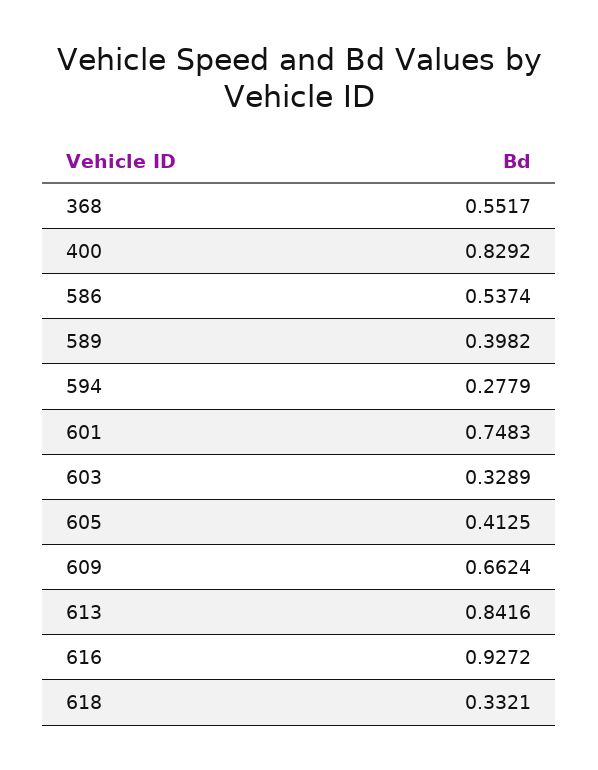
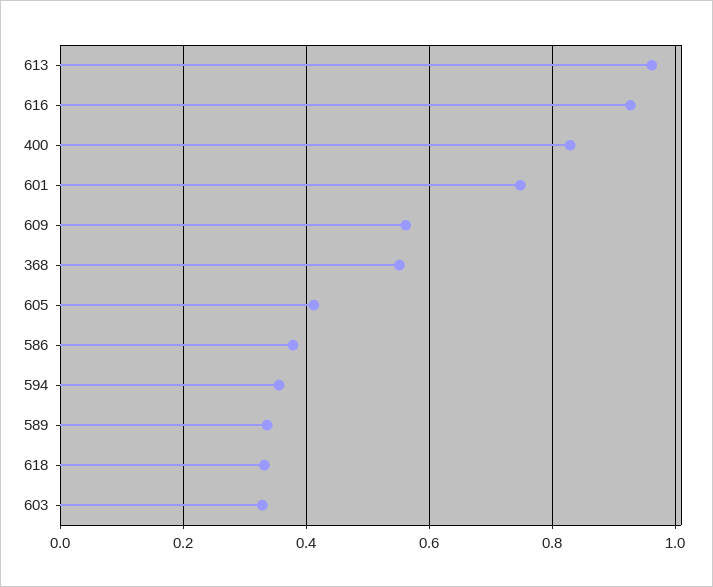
  {
    "368": 0.5517,
    "400": 0.8292,
-   "586": 0.5374,
+   "586": 0.38,
-   "589": 0.3982,
+   "589": 0.34,
-   "594": 0.2779,
+   "594": 0.36,
    "601": 0.7483,
    "603": 0.3289,
    "605": 0.4125,
-   "609": 0.6624,
+   "609": 0.56,
-   "613": 0.8416,
+   "613": 0.96,
    "616": 0.9272,
    "618": 0.3321
  }

